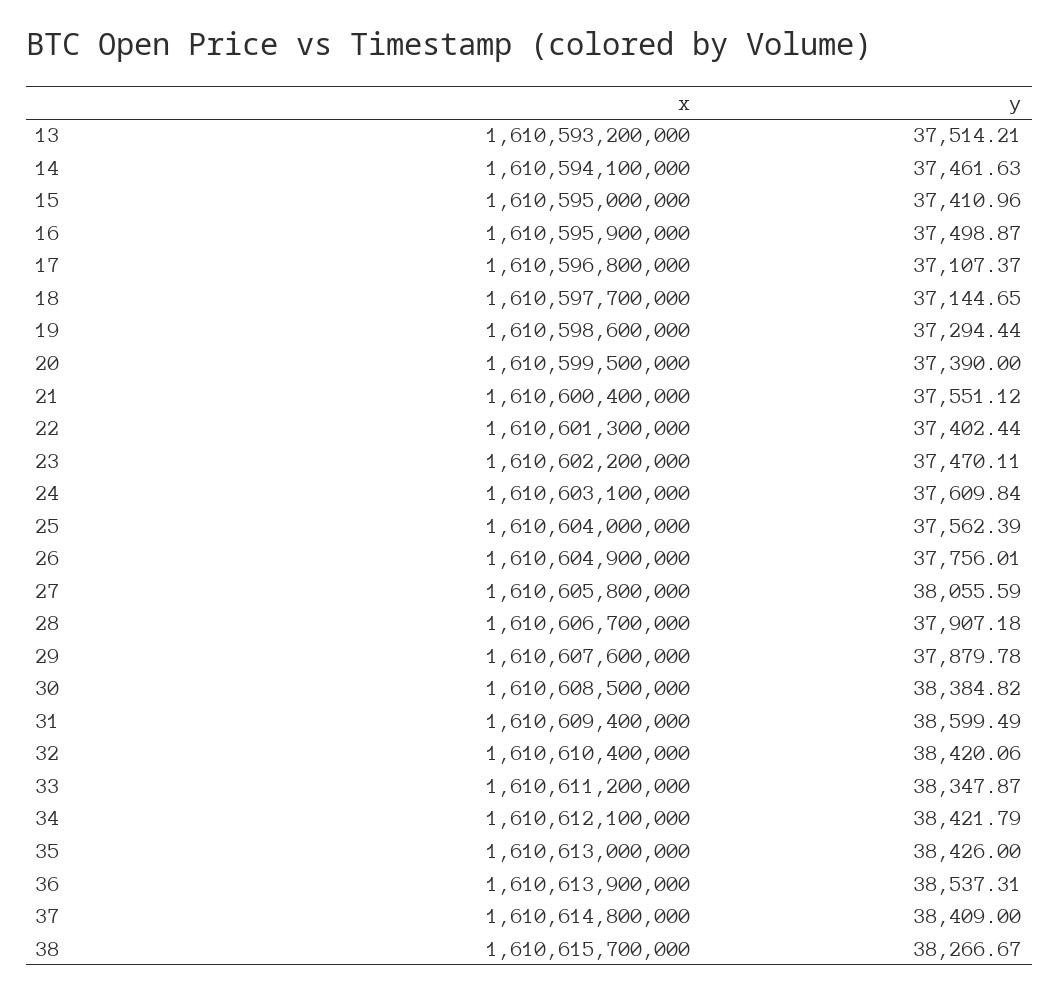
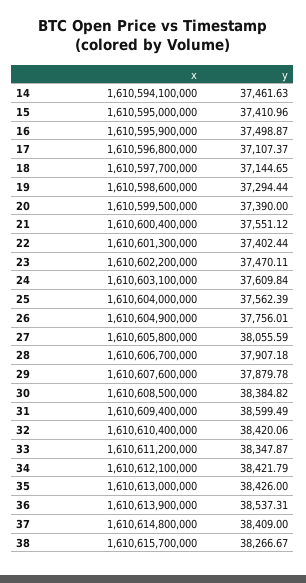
  {
    "x": {
-     "13": 1610593200000,
      "14": 1610594100000,
      "15": 1610595000000,
      "16": 1610595900000,
      "17": 1610596800000,
      "18": 1610597700000,
      "19": 1610598600000,
      "20": 1610599500000,
      "21": 1610600400000,
      "22": 1610601300000,
      "23": 1610602200000,
      "24": 1610603100000,
      "25": 1610604000000,
      "26": 1610604900000,
      "27": 1610605800000,
      "28": 1610606700000,
      "29": 1610607600000,
      "30": 1610608500000,
      "31": 1610609400000,
      "32": 1610610400000,
      "33": 1610611200000,
      "34": 1610612100000,
      "35": 1610613000000,
      "36": 1610613900000,
      "37": 1610614800000,
      "38": 1610615700000
    },
    "y": {
-     "13": 37514.21,
      "14": 37461.63,
      "15": 37410.96,
      "16": 37498.87,
      "17": 37107.37,
      "18": 37144.65,
      "19": 37294.44,
      "20": 37390,
      "21": 37551.12,
      "22": 37402.44,
      "23": 37470.11,
      "24": 37609.84,
      "25": 37562.39,
      "26": 37756.01,
      "27": 38055.59,
      "28": 37907.18,
      "29": 37879.78,
      "30": 38384.82,
      "31": 38599.49,
      "32": 38420.06,
      "33": 38347.87,
      "34": 38421.79,
      "35": 38426,
      "36": 38537.31,
      "37": 38409,
      "38": 38266.67
    }
  }

